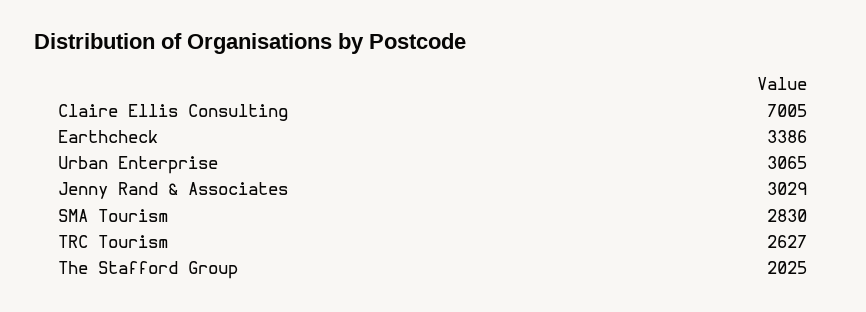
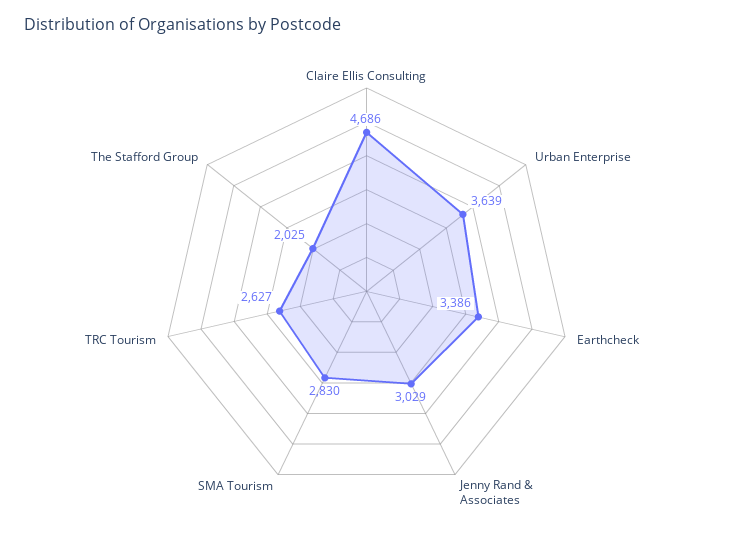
  {
-   "Claire Ellis Consulting": 7005,
+   "Claire Ellis Consulting": 4686,
    "Earthcheck": 3386,
-   "Urban Enterprise": 3065,
+   "Urban Enterprise": 3639,
    "Jenny Rand & Associates": 3029,
    "SMA Tourism": 2830,
    "TRC Tourism": 2627,
    "The Stafford Group": 2025
  }

